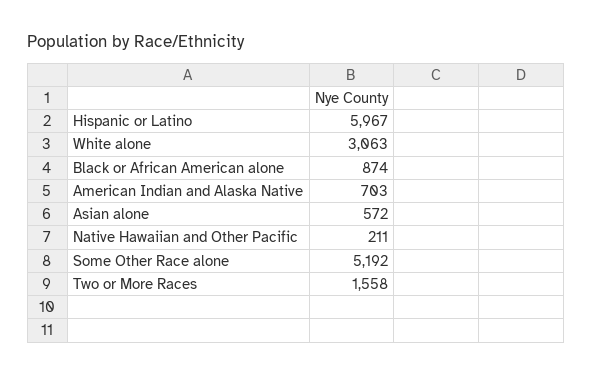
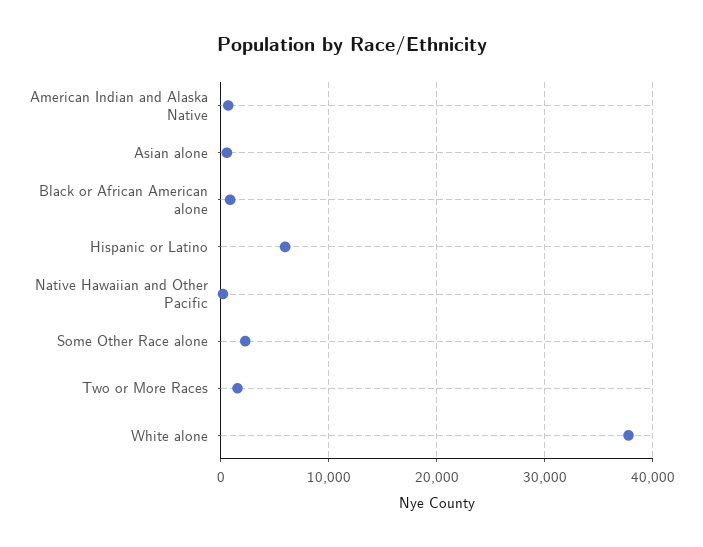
  {
    "Hispanic or Latino": 5967,
-   "White alone": 3063,
+   "White alone": 38000,
    "Black or African American alone": 874,
    "American Indian and Alaska Native": 703,
    "Asian alone": 572,
    "Native Hawaiian and Other Pacific": 211,
-   "Some Other Race alone": 5192,
+   "Some Other Race alone": 2000,
    "Two or More Races": 1558
  }

